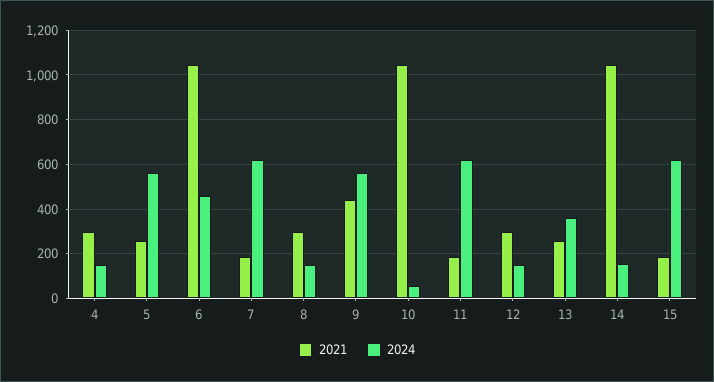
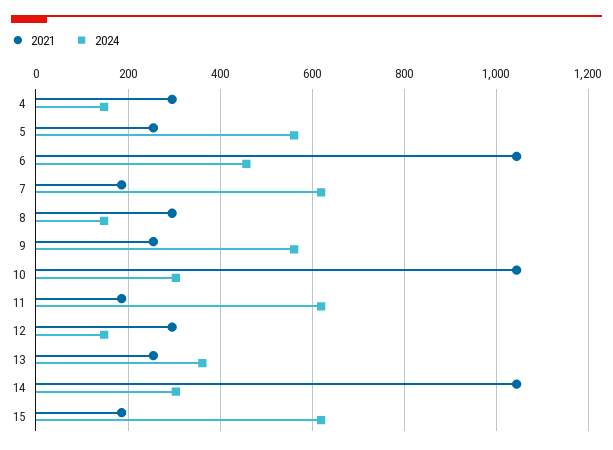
  {
    "2021": {
      "4": 300,
      "5": 260,
      "6": 1040,
      "7": 180,
      "8": 300,
-     "9": 450,
+     "9": 260,
      "10": 1040,
      "11": 180,
      "12": 300,
      "13": 260,
      "14": 1040,
      "15": 180
    },
    "2024": {
      "4": 140,
      "5": 560,
      "6": 460,
      "7": 620,
      "8": 140,
      "9": 560,
-     "10": 50,
+     "10": 300,
      "11": 620,
      "12": 140,
      "13": 360,
-     "14": 150,
+     "14": 300,
      "15": 620
    }
  }

